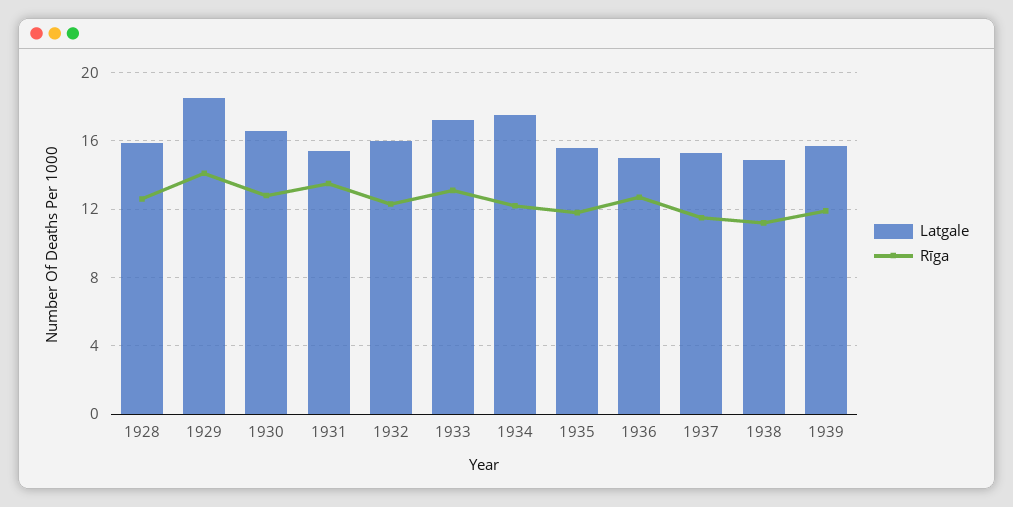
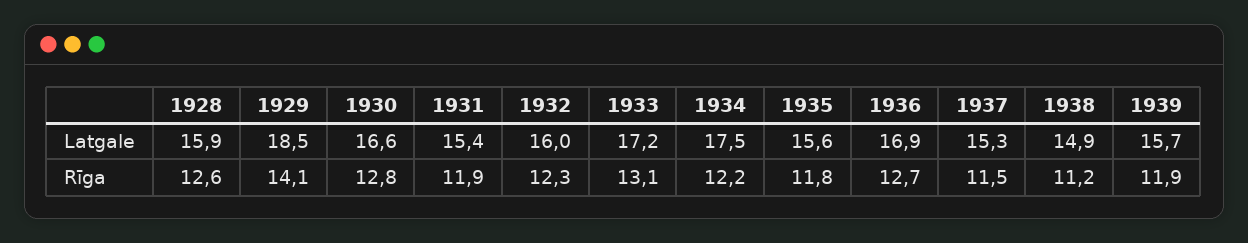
  {
    "Latgale": {
      "1928": 15.9,
      "1929": 18.5,
      "1930": 16.6,
      "1931": 15.4,
      "1932": 16,
      "1933": 17.2,
      "1934": 17.5,
      "1935": 15.6,
-     "1936": 15,
+     "1936": 16.9,
      "1937": 15.3,
      "1938": 14.9,
      "1939": 15.7
    },
    "Rīga": {
      "1928": 12.6,
      "1929": 14.1,
      "1930": 12.8,
-     "1931": 13.5,
+     "1931": 11.9,
      "1932": 12.3,
      "1933": 13.1,
      "1934": 12.2,
      "1935": 11.8,
      "1936": 12.7,
      "1937": 11.5,
      "1938": 11.2,
      "1939": 11.9
    }
  }

